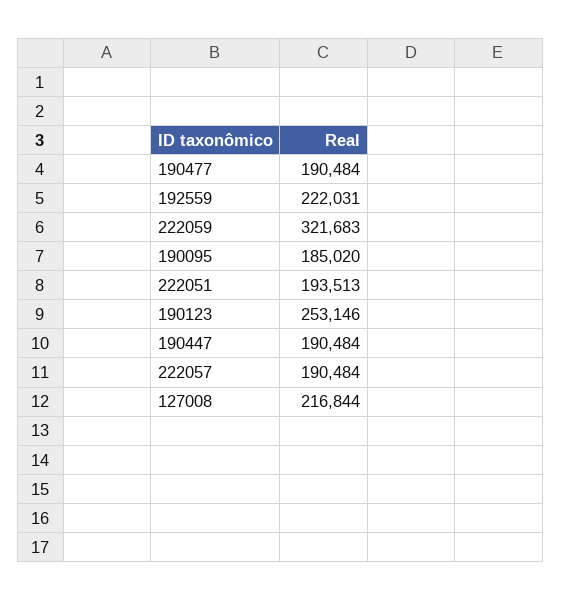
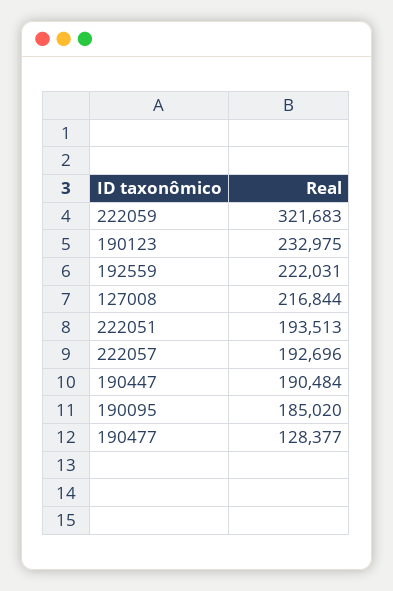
  {
-   "190477": 190484,
+   "190477": 128377,
    "192559": 222031,
    "222059": 321683,
    "190095": 185020,
    "222051": 193513,
-   "190123": 253146,
+   "190123": 232975,
    "190447": 190484,
-   "222057": 190484,
+   "222057": 192696,
    "127008": 216844
  }

